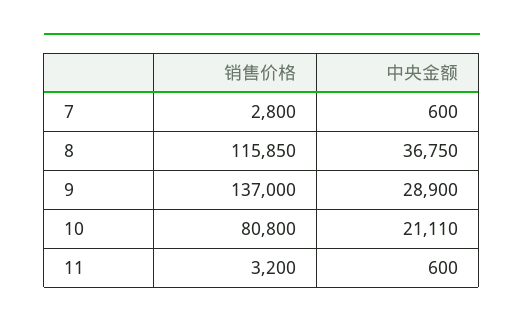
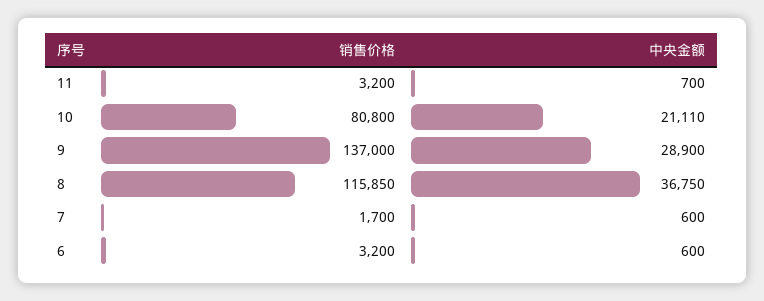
  {
    "销售价格": {
-     "7": 2800,
+     "7": 1700,
      "8": 115850,
      "9": 137000,
      "10": 80800,
-     "11": 3200
+     "11": 3200,
+     "6": 3200
    },
    "中央金额": {
      "7": 600,
      "8": 36750,
      "9": 28900,
      "10": 21110,
-     "11": 600
+     "11": 700,
+     "6": 600
    }
  }

